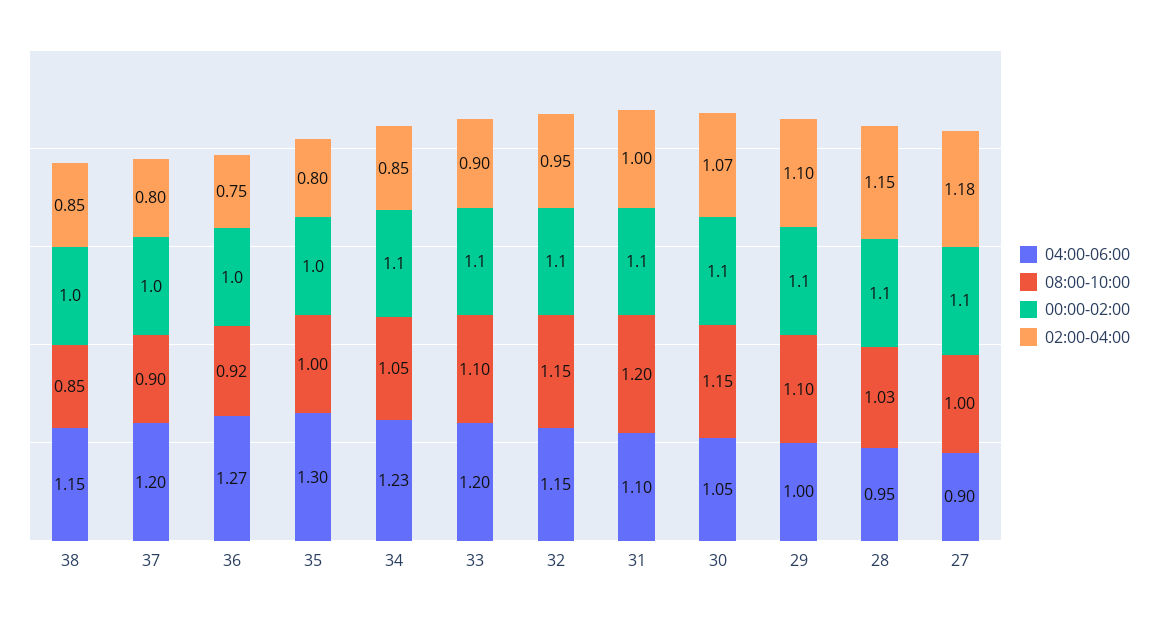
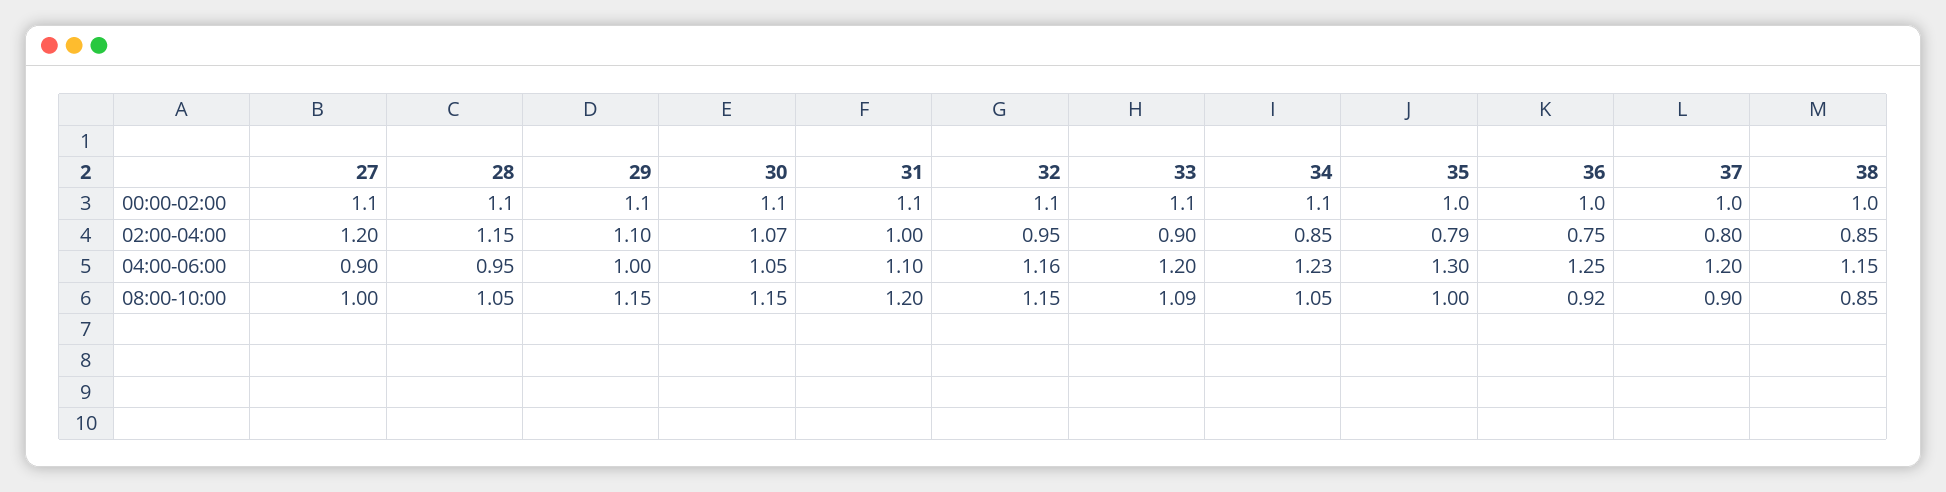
  {
    "04:00-06:00": {
      "38": 1.15,
      "37": 1.2,
-     "36": 1.27,
+     "36": 1.25,
      "35": 1.3,
      "34": 1.23,
      "33": 1.2,
-     "32": 1.15,
+     "32": 1.16,
      "31": 1.1,
      "30": 1.05,
      "29": 1,
      "28": 0.95,
      "27": 0.9
    },
    "08:00-10:00": {
      "38": 0.85,
      "37": 0.9,
      "36": 0.92,
      "35": 1,
      "34": 1.05,
-     "33": 1.1,
+     "33": 1.09,
      "32": 1.15,
      "31": 1.2,
      "30": 1.15,
-     "29": 1.1,
+     "29": 1.15,
-     "28": 1.03,
+     "28": 1.05,
      "27": 1
    },
    "00:00-02:00": {
      "38": 1,
      "37": 1,
      "36": 1,
      "35": 1,
      "34": 1.1,
      "33": 1.1,
      "32": 1.1,
      "31": 1.1,
      "30": 1.1,
      "29": 1.1,
      "28": 1.1,
      "27": 1.1
    },
    "02:00-04:00": {
      "38": 0.85,
      "37": 0.8,
      "36": 0.75,
-     "35": 0.8,
+     "35": 0.79,
      "34": 0.85,
      "33": 0.9,
      "32": 0.95,
      "31": 1,
      "30": 1.07,
      "29": 1.1,
      "28": 1.15,
-     "27": 1.18
+     "27": 1.2
    }
  }

